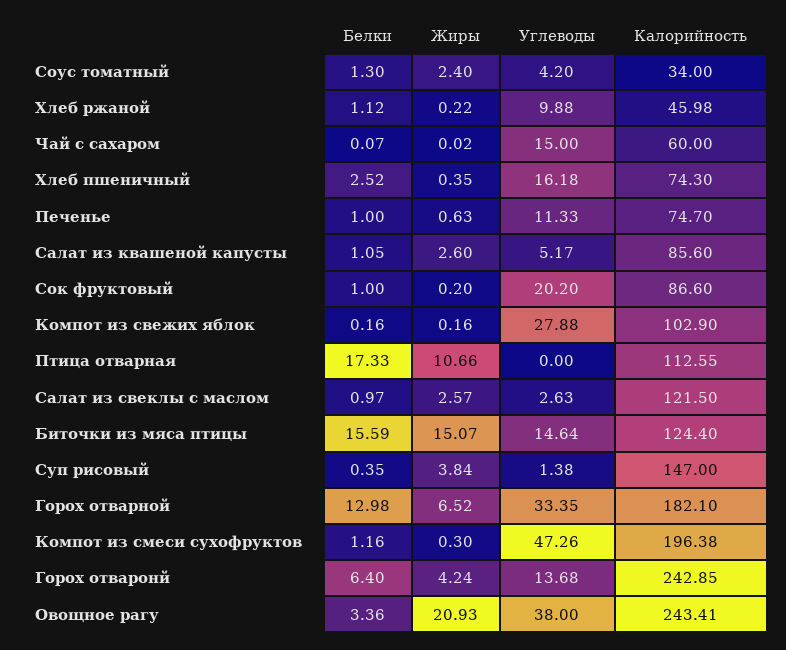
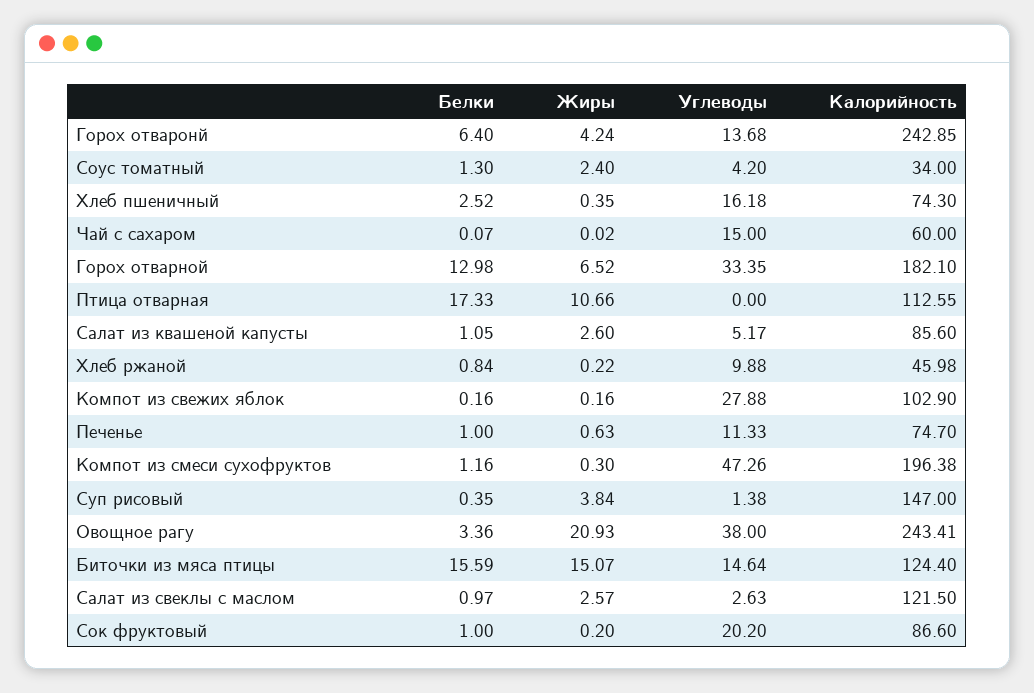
  {
    "Белки": {
      "Соус томатный": 1.3,
-     "Хлеб ржаной": 1.12,
+     "Хлеб ржаной": 0.84,
      "Чай с сахаром": 0.07,
      "Хлеб пшеничный": 2.52,
      "Печенье": 1,
      "Салат из квашеной капусты": 1.05,
      "Сок фруктовый": 1,
      "Компот из свежих яблок": 0.16,
      "Птица отварная": 17.33,
      "Салат из свеклы с маслом": 0.97,
      "Биточки из мяса птицы": 15.59,
      "Суп рисовый": 0.35,
      "Горох отварной": 12.98,
      "Компот из смеси сухофруктов": 1.16,
      "Горох отваронй": 6.4,
      "Овощное рагу": 3.36
    },
    "Жиры": {
      "Соус томатный": 2.4,
      "Хлеб ржаной": 0.22,
      "Чай с сахаром": 0.02,
      "Хлеб пшеничный": 0.35,
      "Печенье": 0.63,
      "Салат из квашеной капусты": 2.6,
      "Сок фруктовый": 0.2,
      "Компот из свежих яблок": 0.16,
      "Птица отварная": 10.66,
      "Салат из свеклы с маслом": 2.57,
      "Биточки из мяса птицы": 15.07,
      "Суп рисовый": 3.84,
      "Горох отварной": 6.52,
      "Компот из смеси сухофруктов": 0.3,
      "Горох отваронй": 4.24,
      "Овощное рагу": 20.93
    },
    "Углеводы": {
      "Соус томатный": 4.2,
      "Хлеб ржаной": 9.88,
      "Чай с сахаром": 15,
      "Хлеб пшеничный": 16.18,
      "Печенье": 11.33,
      "Салат из квашеной капусты": 5.17,
      "Сок фруктовый": 20.2,
      "Компот из свежих яблок": 27.88,
      "Птица отварная": 0,
      "Салат из свеклы с маслом": 2.63,
      "Биточки из мяса птицы": 14.64,
      "Суп рисовый": 1.38,
      "Горох отварной": 33.35,
      "Компот из смеси сухофруктов": 47.26,
      "Горох отваронй": 13.68,
      "Овощное рагу": 38
    },
    "Калорийность": {
      "Соус томатный": 34,
      "Хлеб ржаной": 45.98,
      "Чай с сахаром": 60,
      "Хлеб пшеничный": 74.3,
      "Печенье": 74.7,
      "Салат из квашеной капусты": 85.6,
      "Сок фруктовый": 86.6,
      "Компот из свежих яблок": 102.9,
      "Птица отварная": 112.55,
      "Салат из свеклы с маслом": 121.5,
      "Биточки из мяса птицы": 124.4,
      "Суп рисовый": 147,
      "Горох отварной": 182.1,
      "Компот из смеси сухофруктов": 196.38,
      "Горох отваронй": 242.85,
      "Овощное рагу": 243.41
    }
  }

